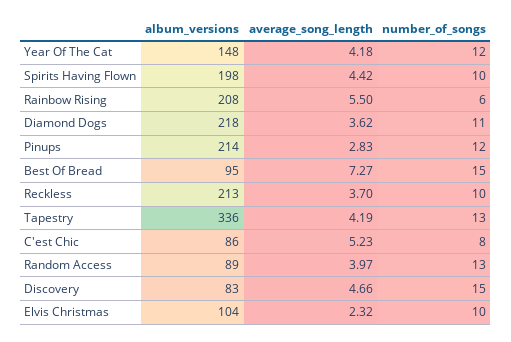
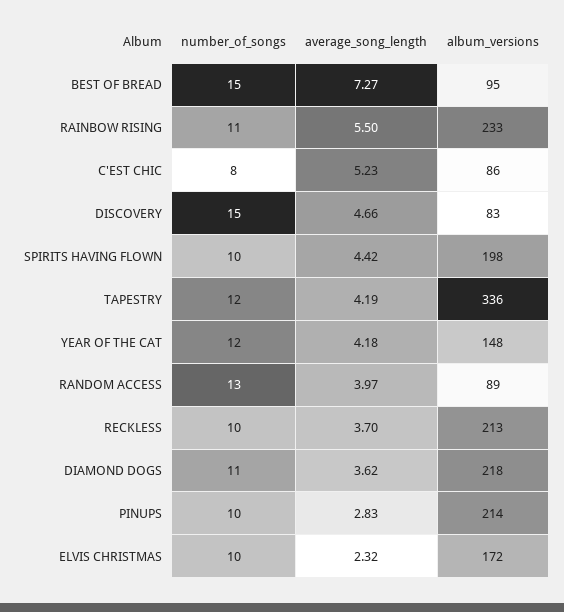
  {
    "album_versions": {
      "Year Of The Cat": 148,
      "Spirits Having Flown": 198,
-     "Rainbow Rising": 208,
+     "Rainbow Rising": 233,
      "Diamond Dogs": 218,
      "Pinups": 214,
      "Best Of Bread": 95,
      "Reckless": 213,
      "Tapestry": 336,
      "C'est Chic": 86,
      "Random Access": 89,
      "Discovery": 83,
-     "Elvis Christmas": 104
+     "Elvis Christmas": 172
    },
    "average_song_length": {
      "Year Of The Cat": 4.18,
      "Spirits Having Flown": 4.42,
      "Rainbow Rising": 5.5,
      "Diamond Dogs": 3.62,
      "Pinups": 2.83,
      "Best Of Bread": 7.27,
      "Reckless": 3.7,
      "Tapestry": 4.19,
      "C'est Chic": 5.23,
      "Random Access": 3.97,
      "Discovery": 4.66,
      "Elvis Christmas": 2.32
    },
    "number_of_songs": {
      "Year Of The Cat": 12,
      "Spirits Having Flown": 10,
-     "Rainbow Rising": 6,
+     "Rainbow Rising": 11,
      "Diamond Dogs": 11,
-     "Pinups": 12,
+     "Pinups": 10,
      "Best Of Bread": 15,
      "Reckless": 10,
-     "Tapestry": 13,
+     "Tapestry": 12,
      "C'est Chic": 8,
      "Random Access": 13,
      "Discovery": 15,
      "Elvis Christmas": 10
    }
  }

